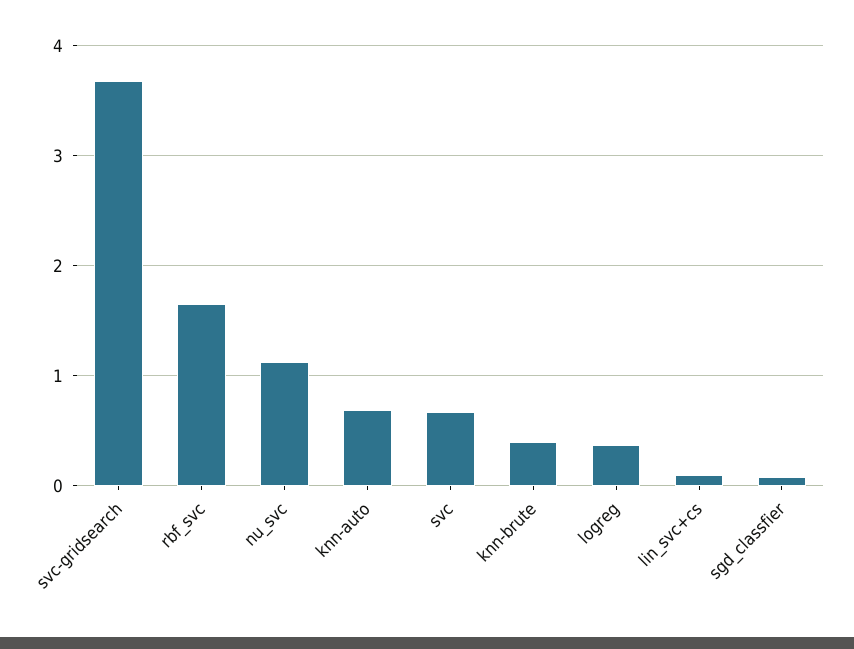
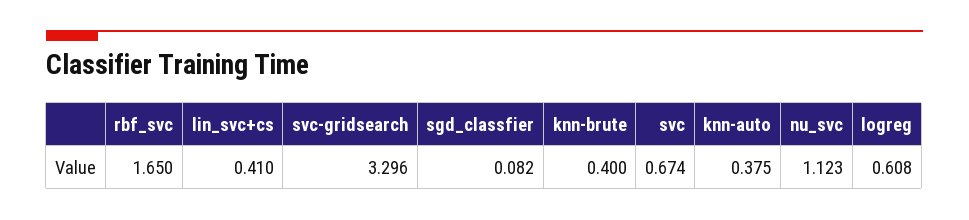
  {
-   "svc-gridsearch": 3.7,
+   "svc-gridsearch": 3.296,
    "rbf_svc": 1.65,
    "nu_svc": 1.123,
-   "knn-auto": 0.7,
+   "knn-auto": 0.375,
    "svc": 0.674,
    "knn-brute": 0.4,
-   "logreg": 0.4,
+   "logreg": 0.608,
-   "lin_svc+cs": 0.1,
+   "lin_svc+cs": 0.41,
    "sgd_classfier": 0.082
  }

